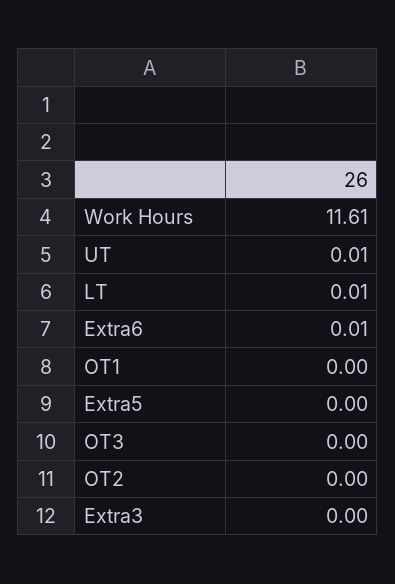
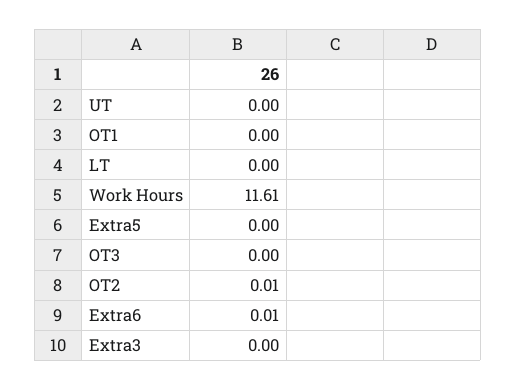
  {
    "Work Hours": 11.61,
-   "UT": 0.01,
+   "UT": 0,
-   "LT": 0.01,
+   "LT": 0,
    "Extra6": 0.01,
    "OT1": 0,
    "Extra5": 0,
    "OT3": 0,
-   "OT2": 0,
+   "OT2": 0.01,
    "Extra3": 0
  }

